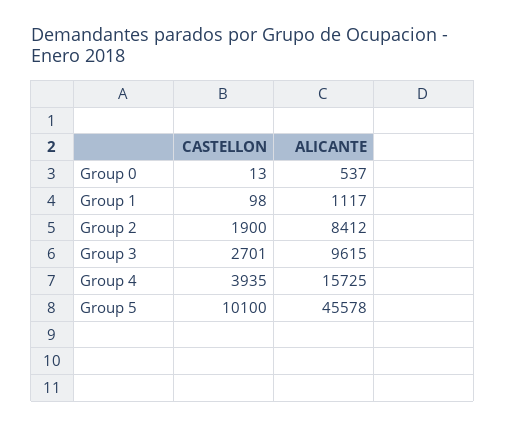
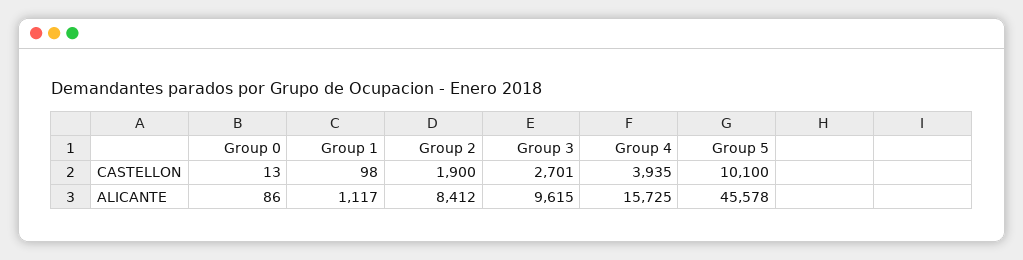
  {
    "CASTELLON": {
      "Group 0": 13,
      "Group 1": 98,
      "Group 2": 1900,
      "Group 3": 2701,
      "Group 4": 3935,
      "Group 5": 10100
    },
    "ALICANTE": {
-     "Group 0": 537,
+     "Group 0": 86,
      "Group 1": 1117,
      "Group 2": 8412,
      "Group 3": 9615,
      "Group 4": 15725,
      "Group 5": 45578
    }
  }

